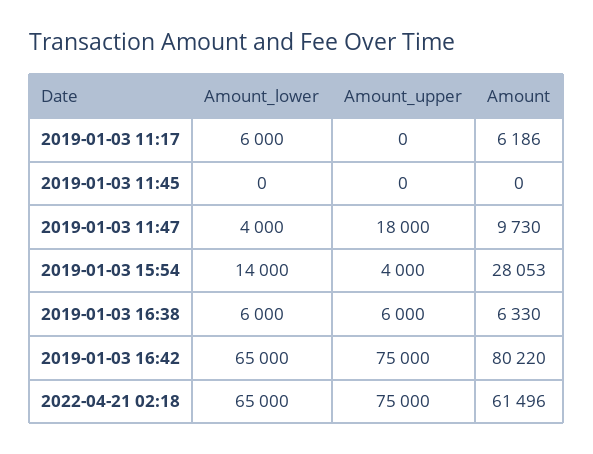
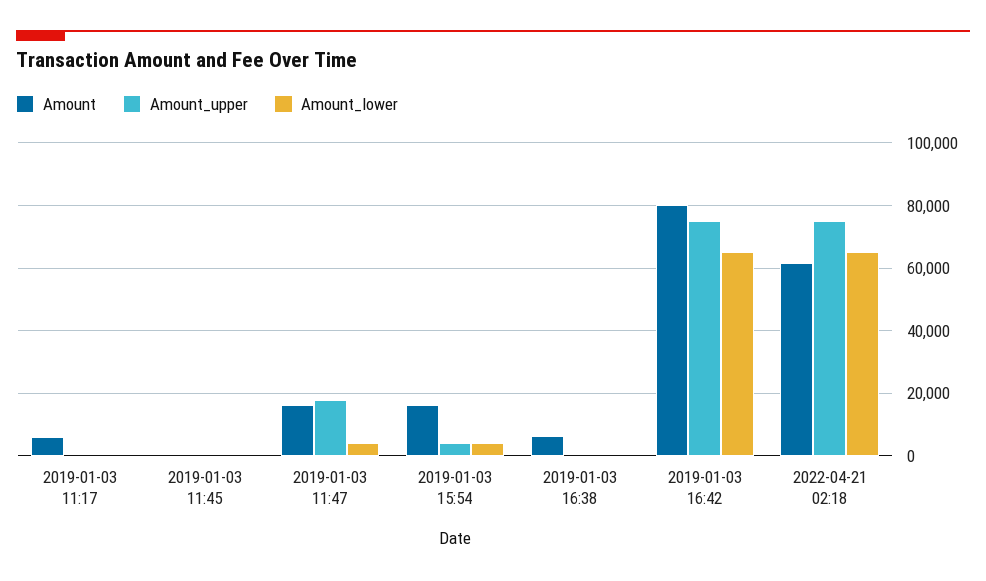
  {
    "Amount_lower": {
-     "2019-01-03 11:17": 6000,
+     "2019-01-03 11:17": 0,
      "2019-01-03 11:45": 0,
      "2019-01-03 11:47": 4000,
-     "2019-01-03 15:54": 14000,
+     "2019-01-03 15:54": 4000,
-     "2019-01-03 16:38": 6000,
+     "2019-01-03 16:38": 0,
      "2019-01-03 16:42": 65000,
      "2022-04-21 02:18": 65000
    },
    "Amount_upper": {
      "2019-01-03 11:17": 0,
      "2019-01-03 11:45": 0,
      "2019-01-03 11:47": 18000,
      "2019-01-03 15:54": 4000,
-     "2019-01-03 16:38": 6000,
+     "2019-01-03 16:38": 0,
      "2019-01-03 16:42": 75000,
      "2022-04-21 02:18": 75000
    },
    "Amount": {
      "2019-01-03 11:17": 6186,
      "2019-01-03 11:45": 0,
-     "2019-01-03 11:47": 9730,
+     "2019-01-03 11:47": 16000,
-     "2019-01-03 15:54": 28053,
+     "2019-01-03 15:54": 16000,
      "2019-01-03 16:38": 6330,
      "2019-01-03 16:42": 80220,
      "2022-04-21 02:18": 61496
    }
  }

